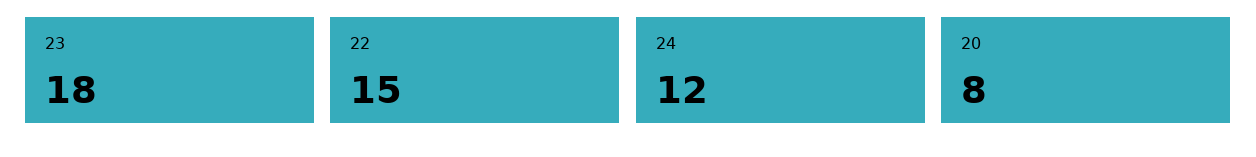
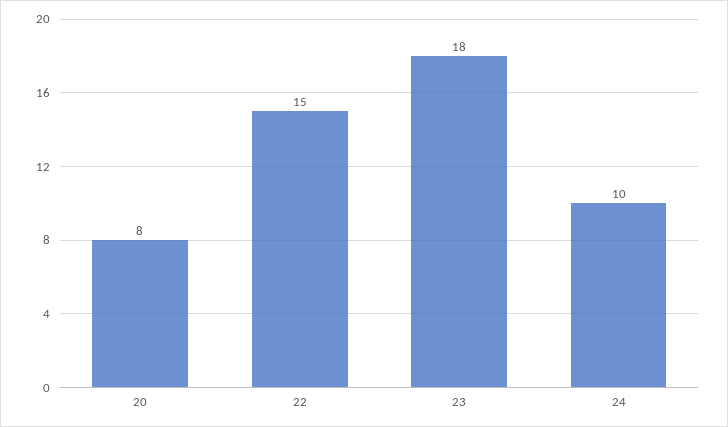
  {
    "23": 18,
    "22": 15,
-   "24": 12,
+   "24": 10,
    "20": 8
  }

